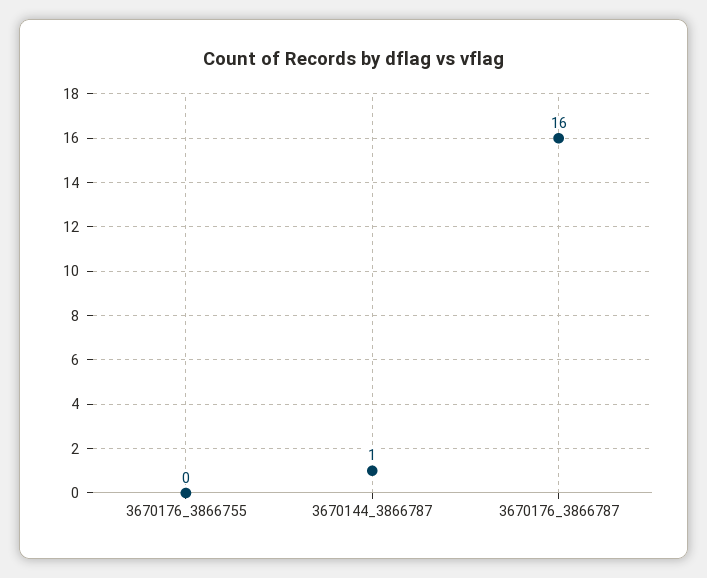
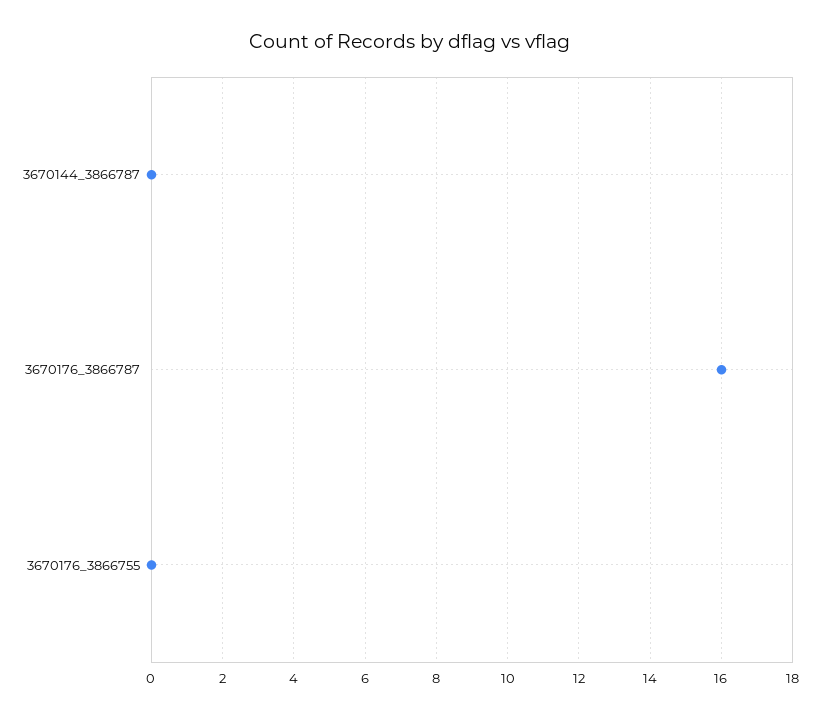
  {
    "3670176_3866755": 0,
-   "3670144_3866787": 1,
+   "3670144_3866787": 0,
    "3670176_3866787": 16
  }

